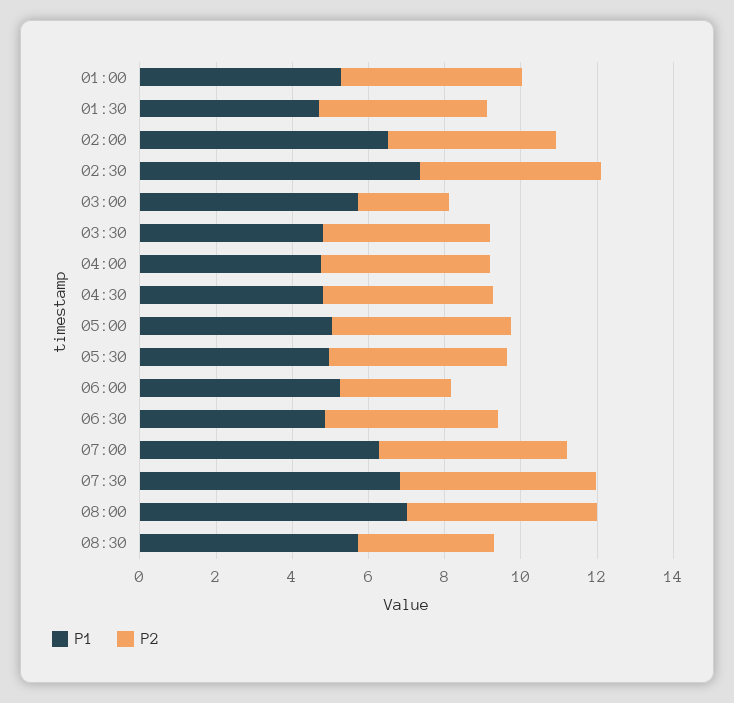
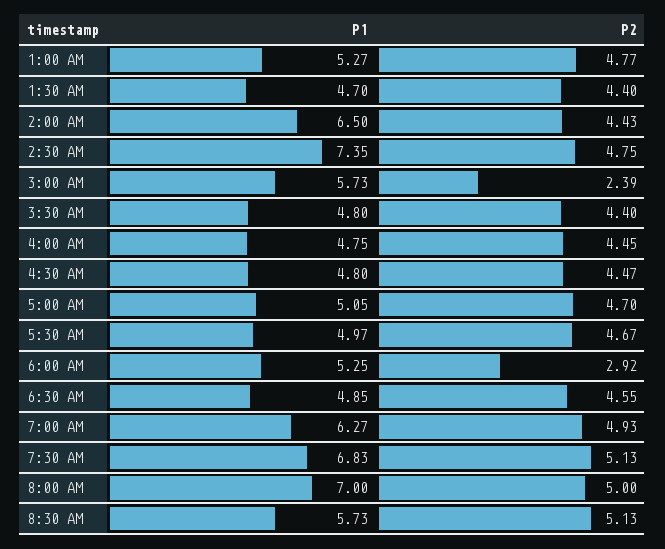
  {
    "P1": {
      "01:00": 5.27,
      "01:30": 4.7,
      "02:00": 6.5,
      "02:30": 7.35,
      "03:00": 5.73,
      "03:30": 4.8,
      "04:00": 4.75,
      "04:30": 4.8,
      "05:00": 5.05,
      "05:30": 4.97,
      "06:00": 5.25,
      "06:30": 4.85,
      "07:00": 6.27,
      "07:30": 6.83,
      "08:00": 7,
      "08:30": 5.73
    },
    "P2": {
      "01:00": 4.77,
      "01:30": 4.4,
      "02:00": 4.43,
      "02:30": 4.75,
      "03:00": 2.39,
      "03:30": 4.4,
      "04:00": 4.45,
      "04:30": 4.47,
      "05:00": 4.7,
      "05:30": 4.67,
      "06:00": 2.92,
      "06:30": 4.55,
      "07:00": 4.93,
      "07:30": 5.13,
      "08:00": 5,
-     "08:30": 3.5
+     "08:30": 5.13
    }
  }

